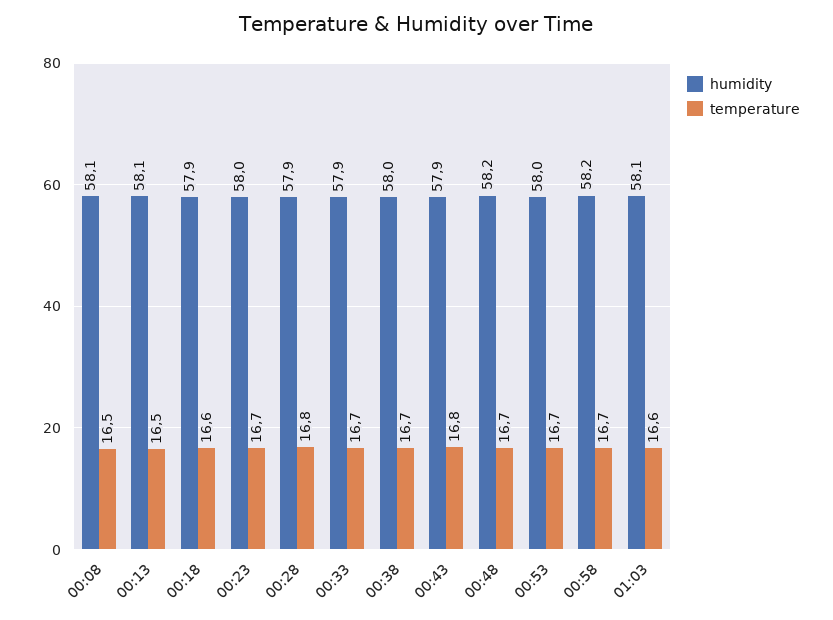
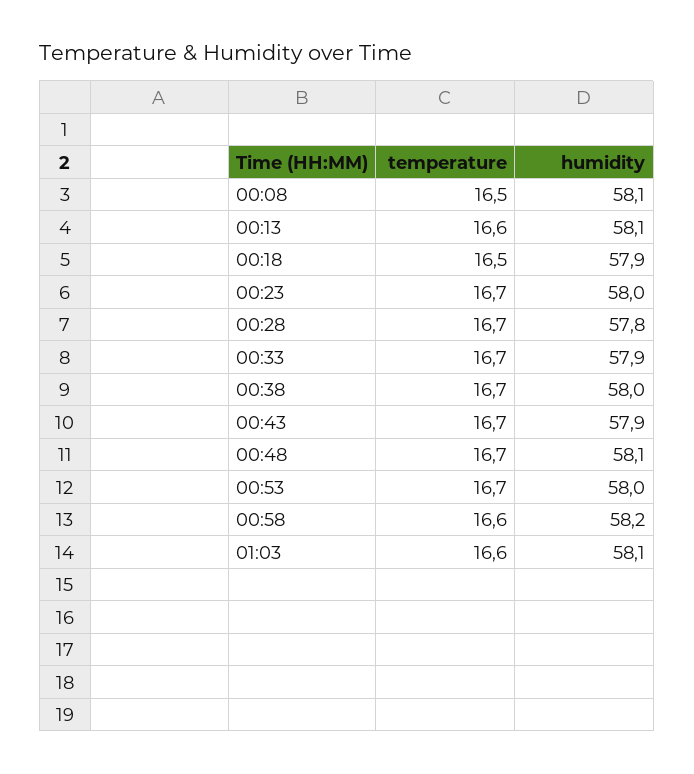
  {
    "humidity": {
      "00:08": 58.1,
      "00:13": 58.1,
      "00:18": 57.9,
      "00:23": 58,
-     "00:28": 57.9,
+     "00:28": 57.8,
      "00:33": 57.9,
      "00:38": 58,
      "00:43": 57.9,
-     "00:48": 58.2,
+     "00:48": 58.1,
      "00:53": 58,
      "00:58": 58.2,
      "01:03": 58.1
    },
    "temperature": {
      "00:08": 16.5,
-     "00:13": 16.5,
+     "00:13": 16.6,
-     "00:18": 16.6,
+     "00:18": 16.5,
      "00:23": 16.7,
-     "00:28": 16.8,
+     "00:28": 16.7,
      "00:33": 16.7,
      "00:38": 16.7,
-     "00:43": 16.8,
+     "00:43": 16.7,
      "00:48": 16.7,
      "00:53": 16.7,
-     "00:58": 16.7,
+     "00:58": 16.6,
      "01:03": 16.6
    }
  }

